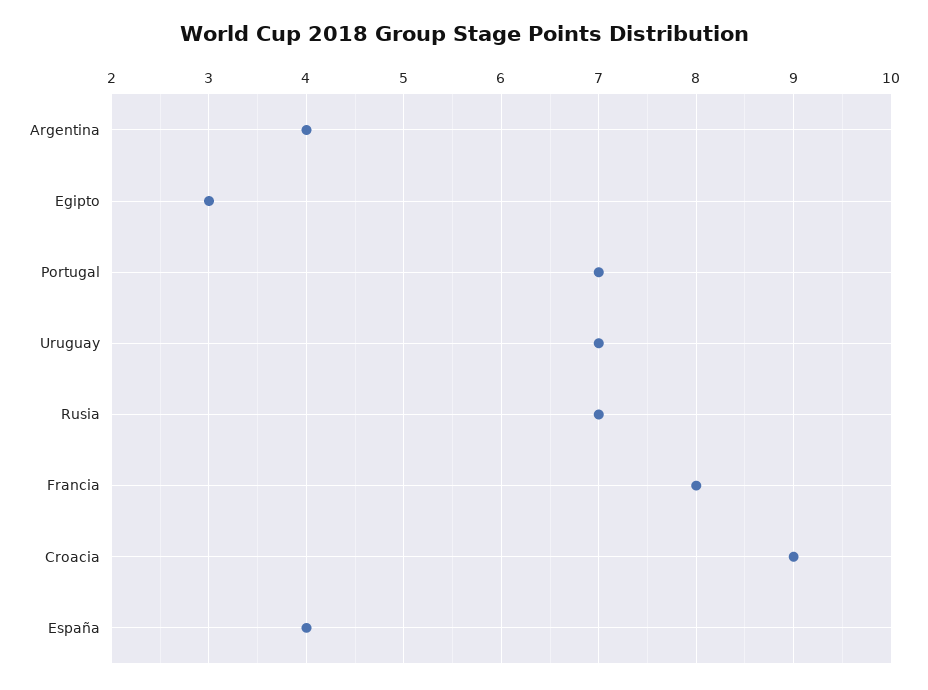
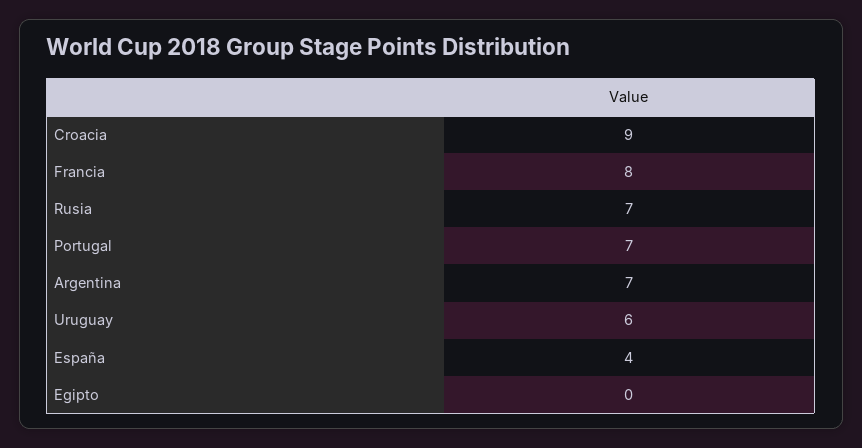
  {
-   "Argentina": 4,
+   "Argentina": 7,
-   "Egipto": 3,
+   "Egipto": 0,
    "Portugal": 7,
-   "Uruguay": 7,
+   "Uruguay": 6,
    "Rusia": 7,
    "Francia": 8,
    "Croacia": 9,
    "España": 4
  }

